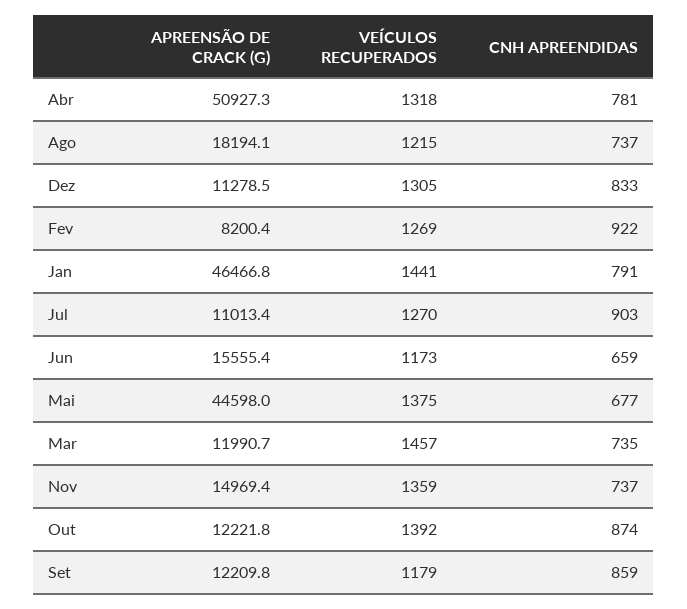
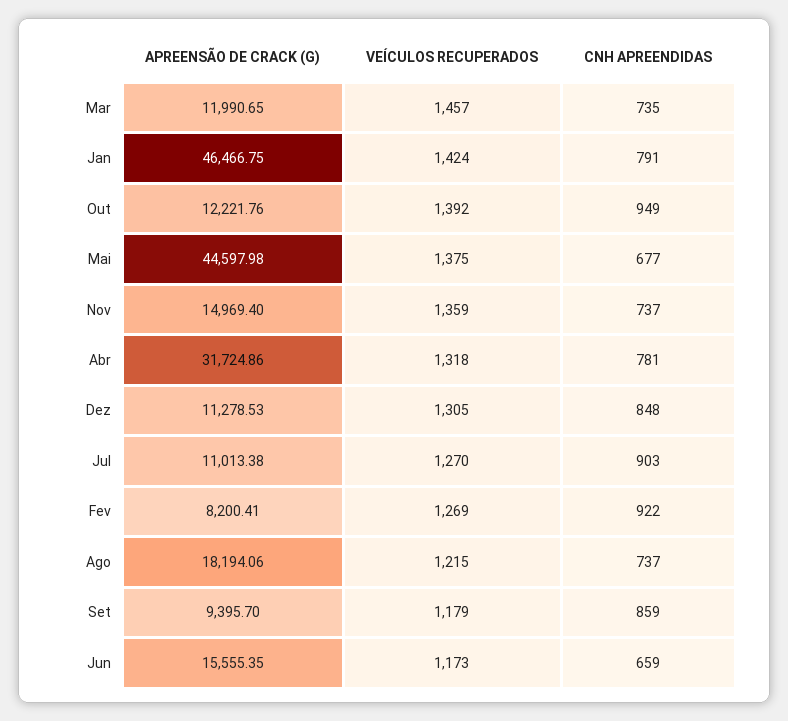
  {
    "APREENSÃO DE CRACK (G)": {
-     "Abr": 50927.3,
+     "Abr": 31724.86,
      "Ago": 18194.06,
      "Dez": 11278.53,
      "Fev": 8200.41,
      "Jan": 46466.75,
      "Jul": 11013.38,
      "Jun": 15555.35,
      "Mai": 44597.98,
      "Mar": 11990.65,
      "Nov": 14969.4,
      "Out": 12221.76,
-     "Set": 12209.8
+     "Set": 9395.7
    },
    "VEÍCULOS RECUPERADOS": {
      "Abr": 1318,
      "Ago": 1215,
      "Dez": 1305,
      "Fev": 1269,
-     "Jan": 1441,
+     "Jan": 1424,
      "Jul": 1270,
      "Jun": 1173,
      "Mai": 1375,
      "Mar": 1457,
      "Nov": 1359,
      "Out": 1392,
      "Set": 1179
    },
    "CNH APREENDIDAS": {
      "Abr": 781,
      "Ago": 737,
-     "Dez": 833,
+     "Dez": 848,
      "Fev": 922,
      "Jan": 791,
      "Jul": 903,
      "Jun": 659,
      "Mai": 677,
      "Mar": 735,
      "Nov": 737,
-     "Out": 874,
+     "Out": 949,
      "Set": 859
    }
  }

